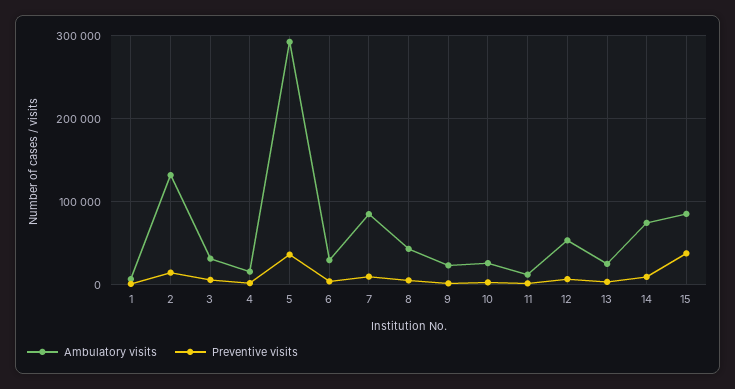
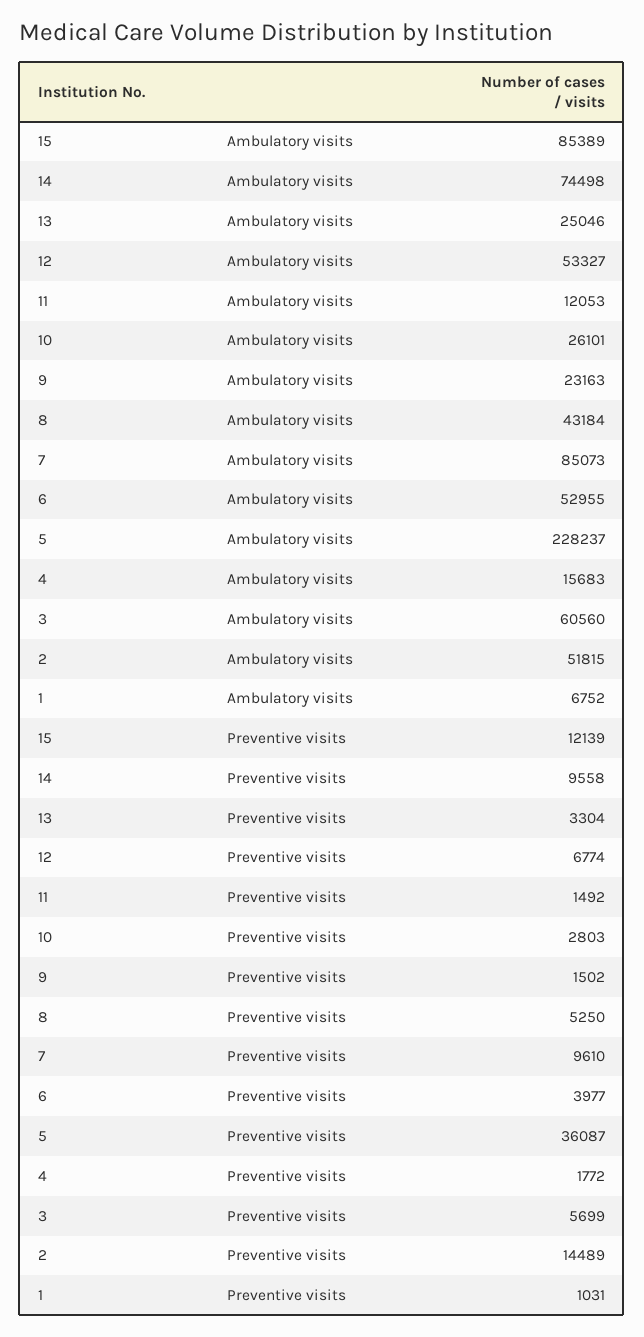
  {
    "Ambulatory visits": {
      "1": 6752,
-     "2": 130000,
+     "2": 51815,
-     "3": 30000,
+     "3": 60560,
      "4": 15683,
-     "5": 290000,
+     "5": 228237,
-     "6": 30000,
+     "6": 52955,
      "7": 85073,
      "8": 43184,
      "9": 23163,
      "10": 26101,
      "11": 12053,
      "12": 53327,
      "13": 25046,
      "14": 74498,
      "15": 85389
    },
    "Preventive visits": {
      "1": 1031,
      "2": 14489,
      "3": 5699,
      "4": 1772,
      "5": 36087,
      "6": 3977,
      "7": 9610,
      "8": 5250,
      "9": 1502,
      "10": 2803,
      "11": 1492,
      "12": 6774,
      "13": 3304,
      "14": 9558,
-     "15": 40000
+     "15": 12139
    }
  }

